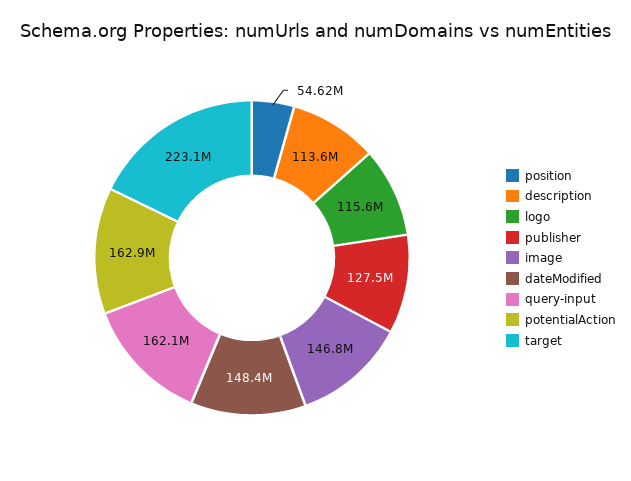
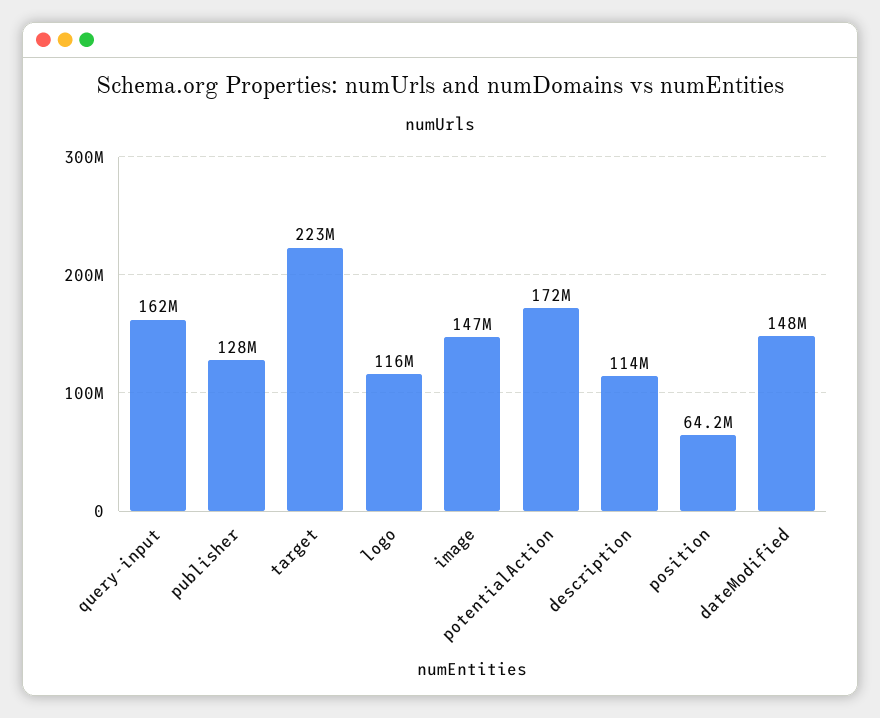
  {
-   "position": 54620000,
+   "position": 64200000,
    "description": 113600000,
    "logo": 115600000,
    "publisher": 127500000,
    "image": 146800000,
    "dateModified": 148400000,
    "query-input": 162100000,
-   "potentialAction": 162900000,
+   "potentialAction": 172000000,
    "target": 223100000
  }

